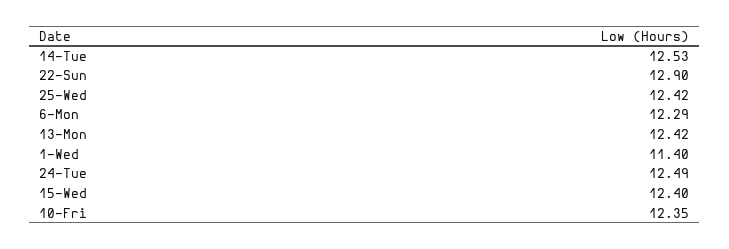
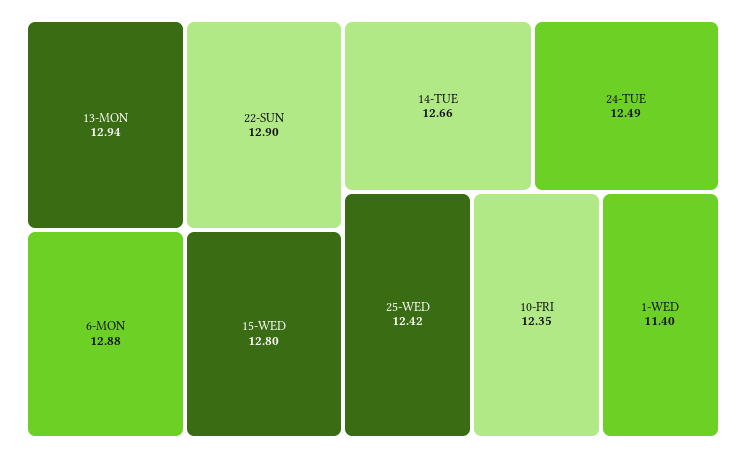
  {
-   "14-Tue": 12.53,
+   "14-Tue": 12.66,
    "22-Sun": 12.9,
    "25-Wed": 12.42,
-   "6-Mon": 12.29,
+   "6-Mon": 12.88,
-   "13-Mon": 12.42,
+   "13-Mon": 12.94,
    "1-Wed": 11.4,
    "24-Tue": 12.49,
-   "15-Wed": 12.4,
+   "15-Wed": 12.8,
    "10-Fri": 12.35
  }

